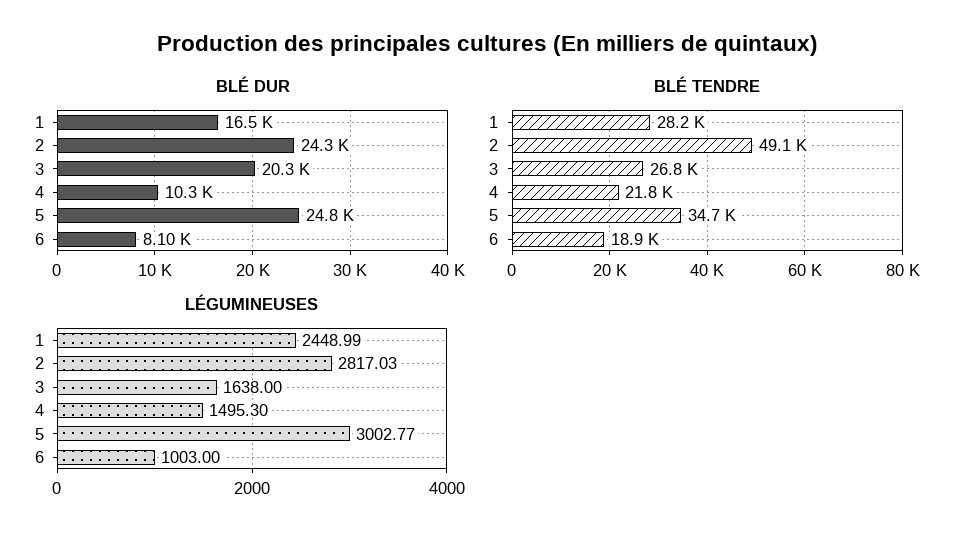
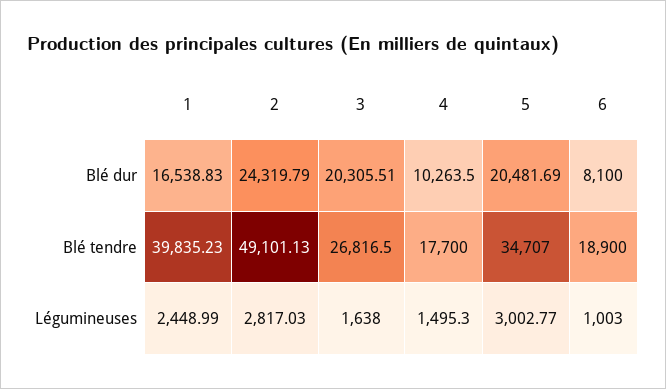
  {
    "BLÉ DUR": {
      "1": 16538.83,
      "2": 24319.79,
      "3": 20305.51,
      "4": 10263.5,
-     "5": 24800,
+     "5": 20481.69,
      "6": 8100
    },
    "BLÉ TENDRE": {
-     "1": 28200,
+     "1": 39835.23,
      "2": 49101.13,
      "3": 26816.5,
-     "4": 21800,
+     "4": 17700,
      "5": 34707,
      "6": 18900
    },
    "LÉGUMINEUSES": {
      "1": 2448.99,
      "2": 2817.03,
      "3": 1638,
      "4": 1495.3,
      "5": 3002.77,
      "6": 1003
    }
  }

